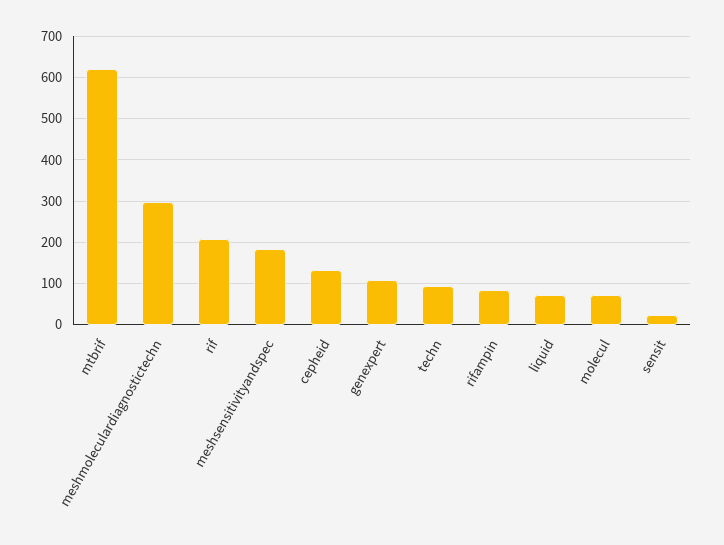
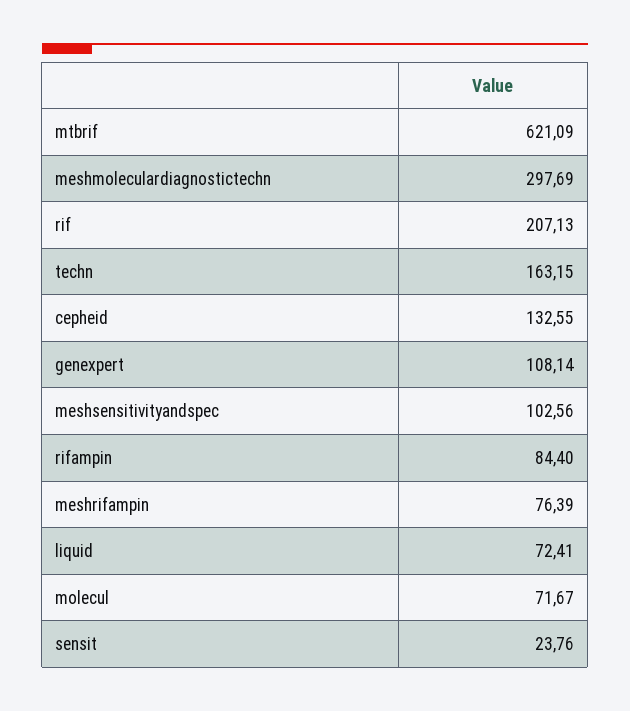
  {
    "mtbrif": 621.09,
    "meshmoleculardiagnostictechn": 297.69,
    "rif": 207.13,
-   "meshsensitivityandspec": 180,
+   "meshsensitivityandspec": 102.56,
    "cepheid": 132.55,
    "genexpert": 108.14,
-   "techn": 100,
+   "techn": 163.15,
    "rifampin": 84.4,
    "liquid": 72.41,
    "molecul": 71.67,
-   "sensit": 23.76
+   "sensit": 23.76,
+   "meshrifampin": 76.39
  }

